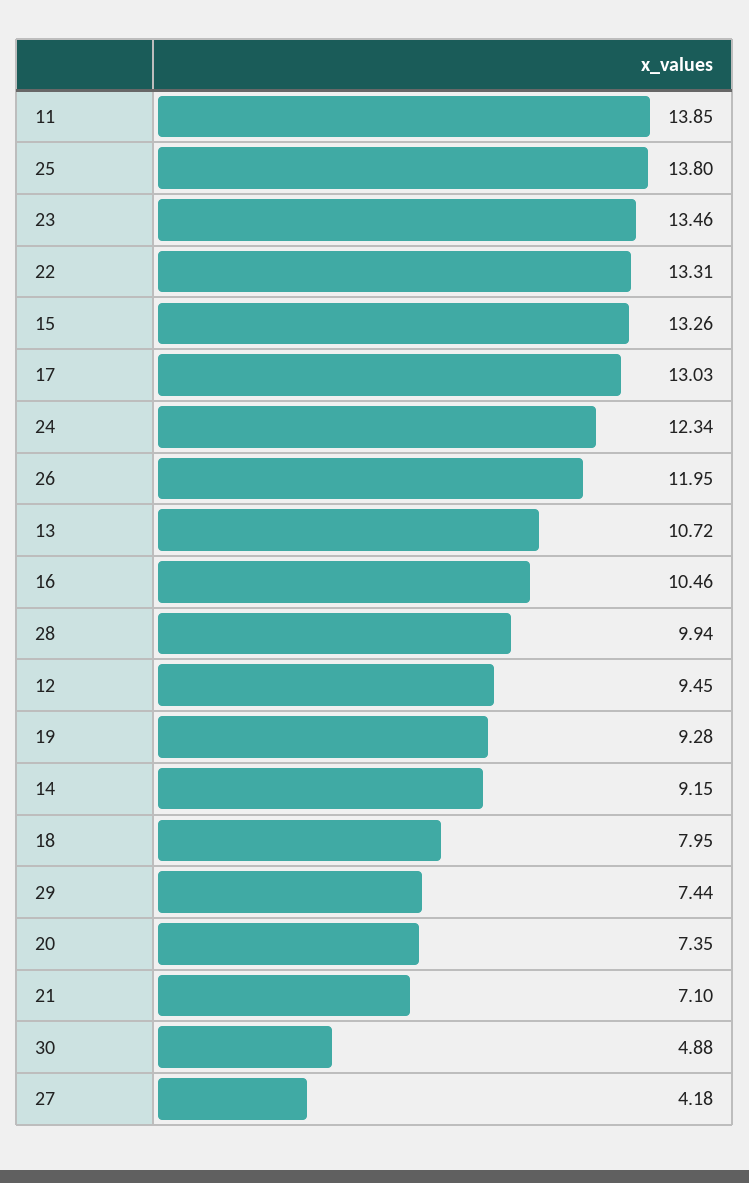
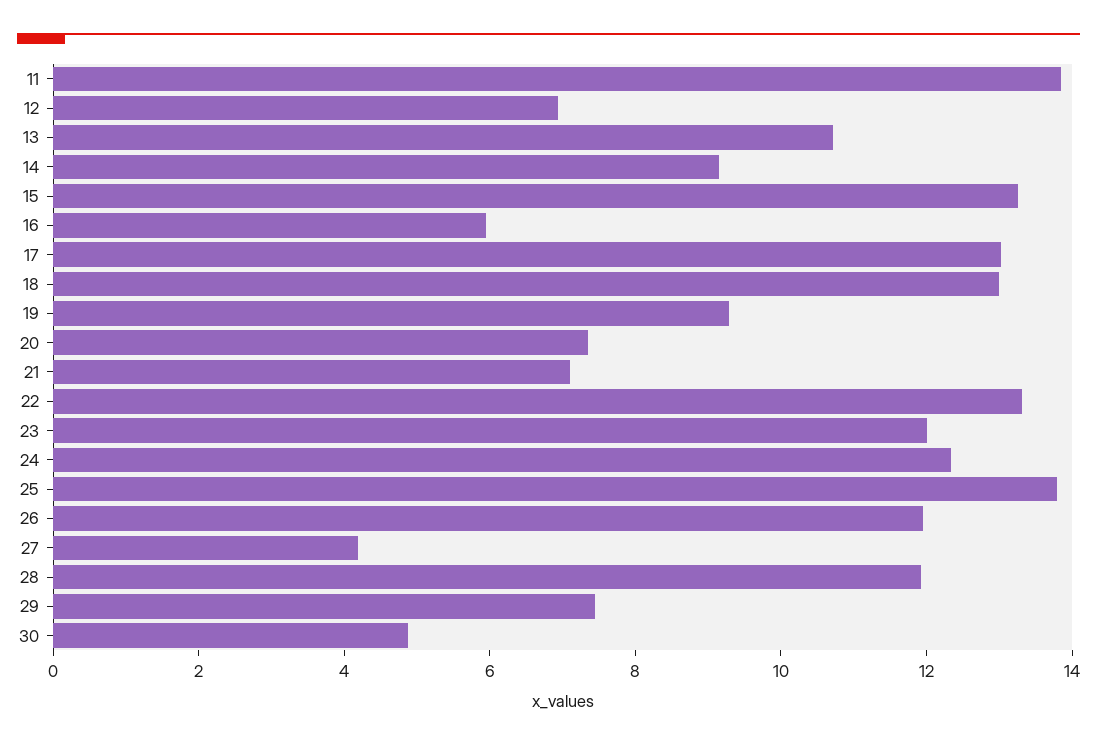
  {
    "11": 13.85,
    "25": 13.8,
-   "23": 13.46,
+   "23": 12,
    "22": 13.31,
    "15": 13.26,
    "17": 13.03,
    "24": 12.34,
    "26": 11.95,
    "13": 10.72,
-   "16": 10.46,
+   "16": 6,
-   "28": 9.94,
+   "28": 12,
-   "12": 9.45,
+   "12": 7,
    "19": 9.28,
    "14": 9.15,
-   "18": 7.95,
+   "18": 13,
    "29": 7.44,
    "20": 7.35,
    "21": 7.1,
    "30": 4.88,
    "27": 4.18
  }

